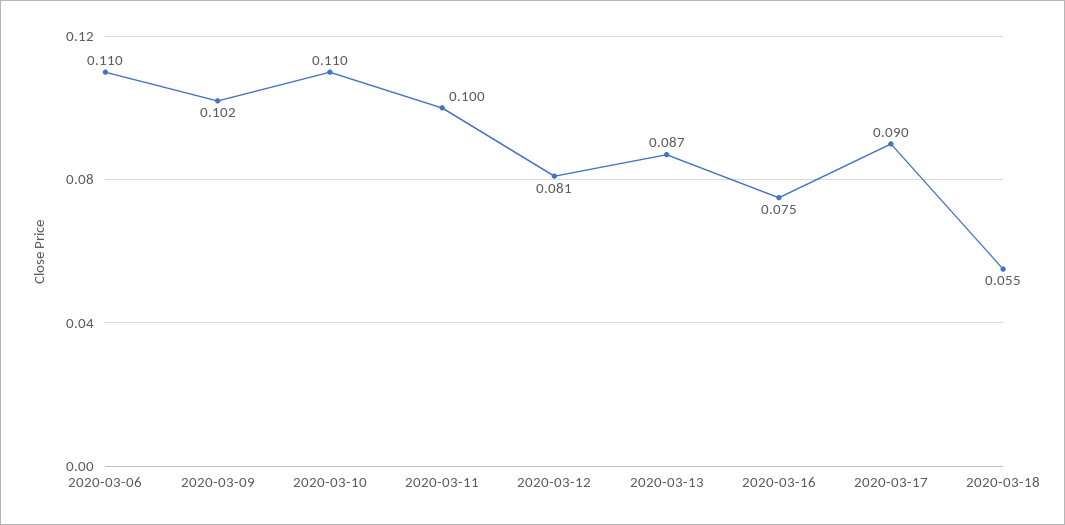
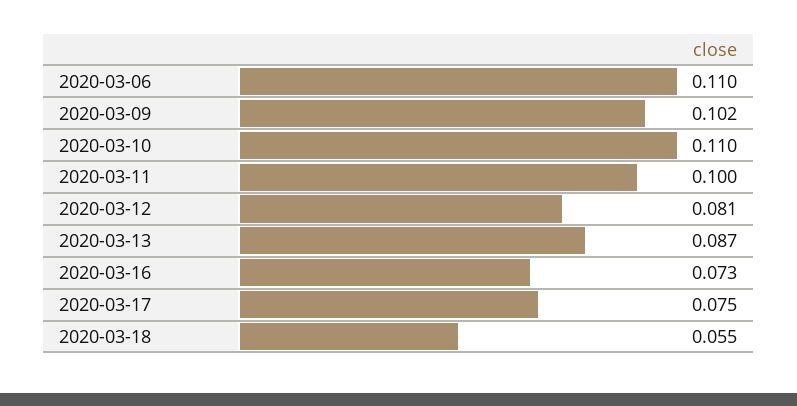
  {
    "2020-03-06": 0.11,
    "2020-03-09": 0.102,
    "2020-03-10": 0.11,
    "2020-03-11": 0.1,
    "2020-03-12": 0.081,
    "2020-03-13": 0.087,
-   "2020-03-16": 0.075,
+   "2020-03-16": 0.073,
-   "2020-03-17": 0.09,
+   "2020-03-17": 0.075,
    "2020-03-18": 0.055
  }

